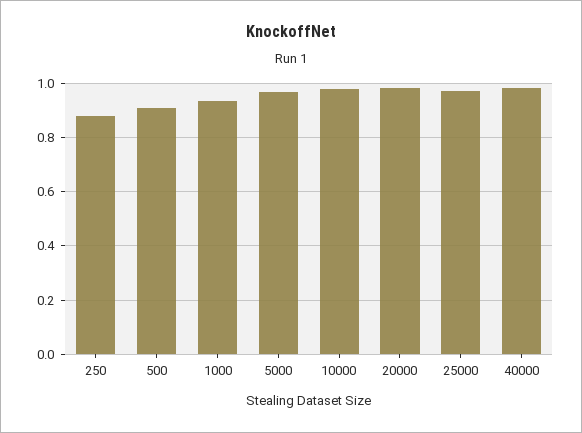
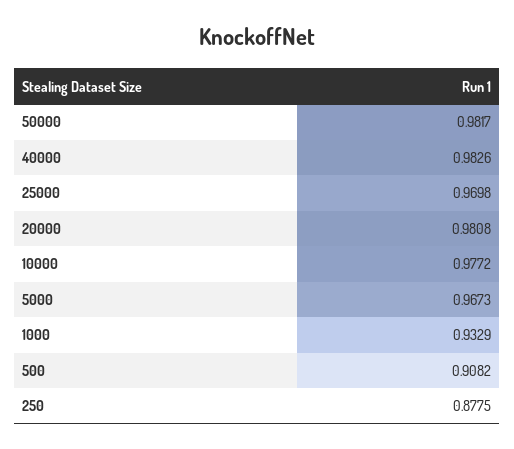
  {
    "250": 0.8775,
    "500": 0.9082,
    "1000": 0.9329,
    "5000": 0.9673,
    "10000": 0.9772,
    "20000": 0.9808,
    "25000": 0.9698,
-   "40000": 0.9826
+   "40000": 0.9826,
+   "50000": 0.9817
  }

